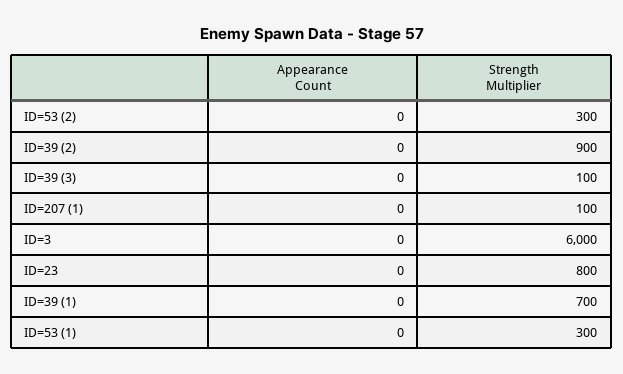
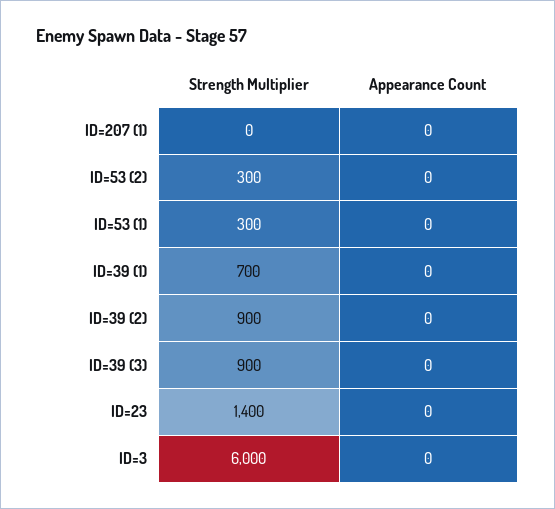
  {
    "Appearance Count": {
      "ID=53 (2)": 0,
      "ID=39 (2)": 0,
      "ID=39 (3)": 0,
      "ID=207 (1)": 0,
      "ID=3": 0,
      "ID=23": 0,
      "ID=39 (1)": 0,
      "ID=53 (1)": 0
    },
    "Strength Multiplier": {
      "ID=53 (2)": 300,
      "ID=39 (2)": 900,
-     "ID=39 (3)": 100,
+     "ID=39 (3)": 900,
-     "ID=207 (1)": 100,
+     "ID=207 (1)": 0,
      "ID=3": 6000,
-     "ID=23": 800,
+     "ID=23": 1400,
      "ID=39 (1)": 700,
      "ID=53 (1)": 300
    }
  }

